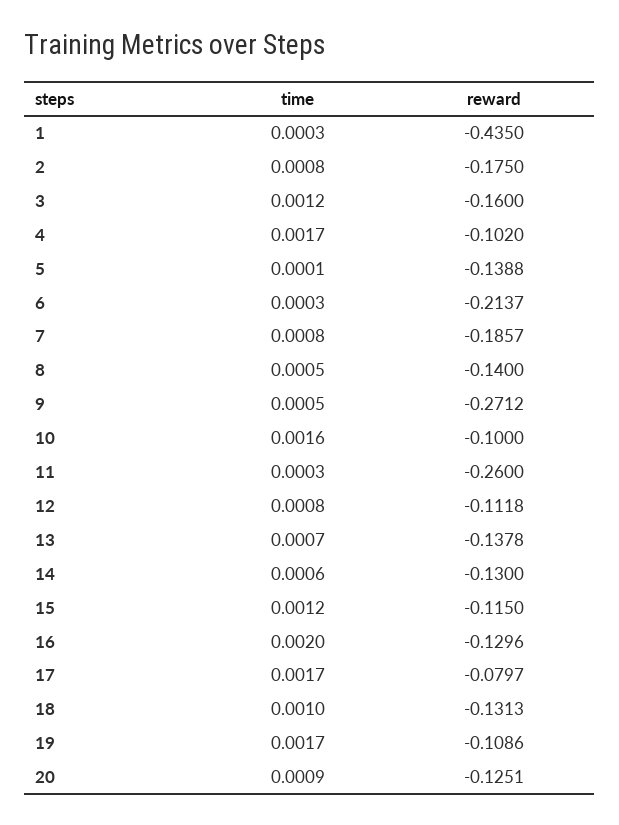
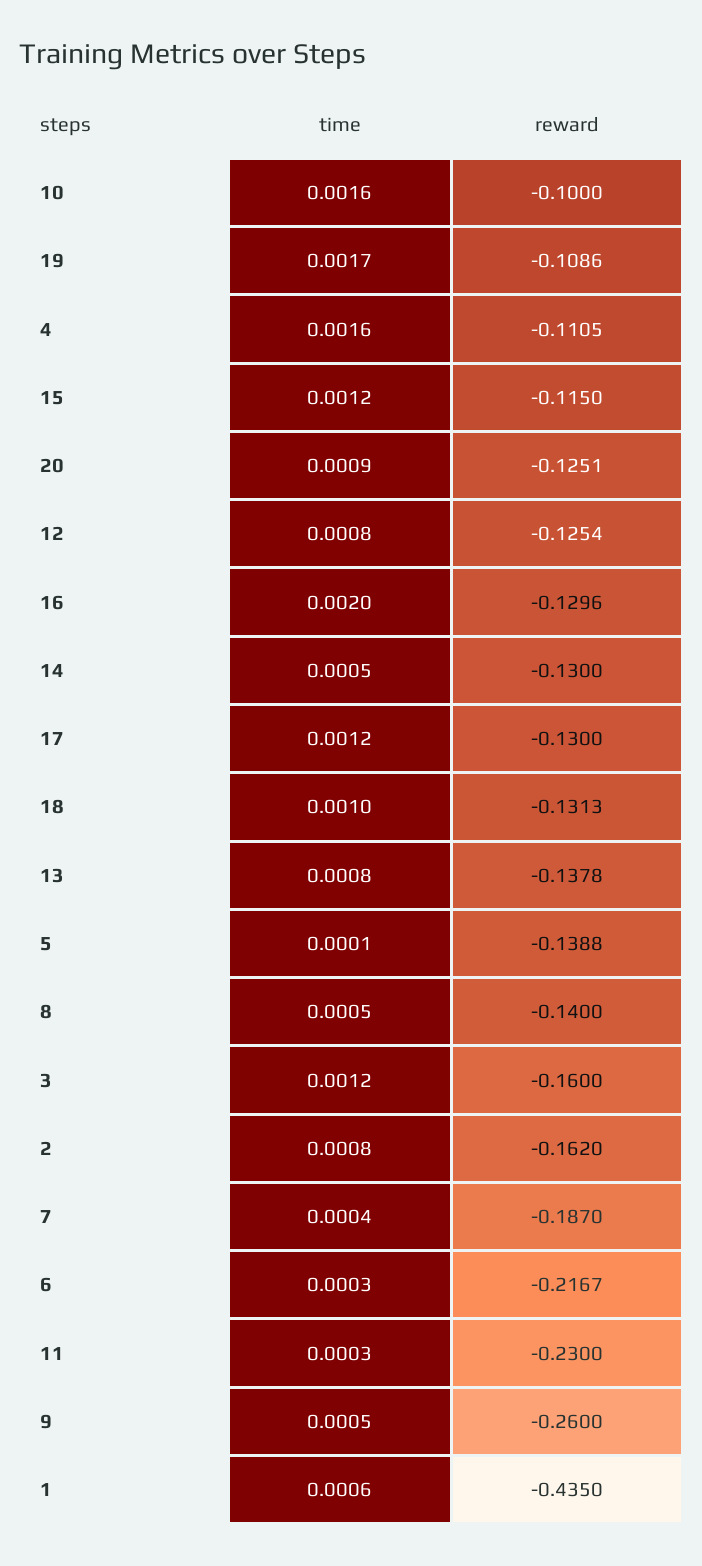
  {
    "time": {
-     "1": 0.0003,
+     "1": 0.0006,
      "2": 0.0008,
      "3": 0.0012,
-     "4": 0.0017,
+     "4": 0.0016,
      "5": 0.0001,
      "6": 0.0003,
-     "7": 0.0008,
+     "7": 0.0004,
      "8": 0.0005,
      "9": 0.0005,
      "10": 0.0016,
      "11": 0.0003,
      "12": 0.0008,
-     "13": 0.0007,
+     "13": 0.0008,
-     "14": 0.0006,
+     "14": 0.0005,
      "15": 0.0012,
      "16": 0.002,
-     "17": 0.0017,
+     "17": 0.0012,
      "18": 0.001,
      "19": 0.0017,
      "20": 0.0009
    },
    "reward": {
      "1": -0.435,
-     "2": -0.175,
+     "2": -0.162,
      "3": -0.16,
-     "4": -0.102,
+     "4": -0.1105,
      "5": -0.1388,
-     "6": -0.2137,
+     "6": -0.2167,
-     "7": -0.1857,
+     "7": -0.187,
      "8": -0.14,
-     "9": -0.2712,
+     "9": -0.26,
      "10": -0.1,
-     "11": -0.26,
+     "11": -0.23,
-     "12": -0.1118,
+     "12": -0.1254,
      "13": -0.1378,
      "14": -0.13,
      "15": -0.115,
      "16": -0.1296,
-     "17": -0.0797,
+     "17": -0.13,
      "18": -0.1313,
      "19": -0.1086,
      "20": -0.1251
    }
  }

